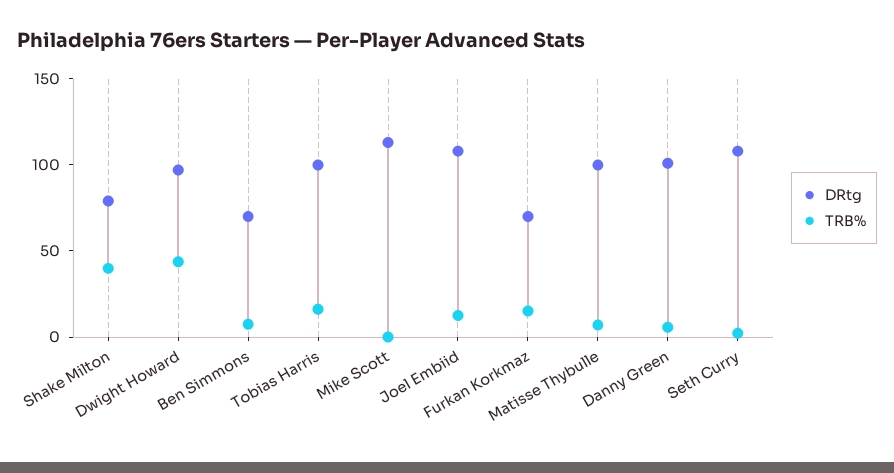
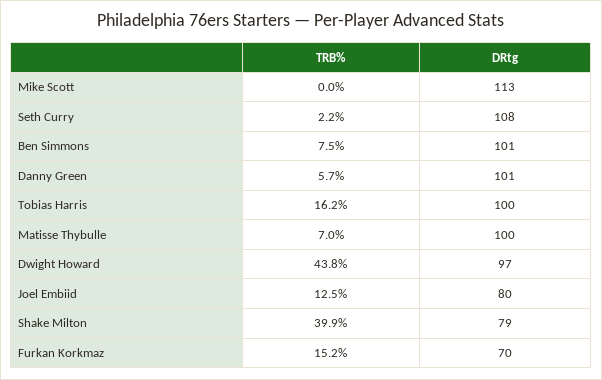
  {
    "DRtg": {
      "Shake Milton": 79,
      "Dwight Howard": 97,
-     "Ben Simmons": 70,
+     "Ben Simmons": 101,
      "Tobias Harris": 100,
      "Mike Scott": 113,
-     "Joel Embiid": 110,
+     "Joel Embiid": 80,
      "Furkan Korkmaz": 70,
      "Matisse Thybulle": 100,
      "Danny Green": 101,
      "Seth Curry": 108
    },
    "TRB%": {
      "Shake Milton": 39.9,
      "Dwight Howard": 43.8,
      "Ben Simmons": 7.5,
      "Tobias Harris": 16.2,
      "Mike Scott": 0,
      "Joel Embiid": 12.5,
      "Furkan Korkmaz": 15.2,
      "Matisse Thybulle": 7,
      "Danny Green": 5.7,
      "Seth Curry": 2.2
    }
  }

